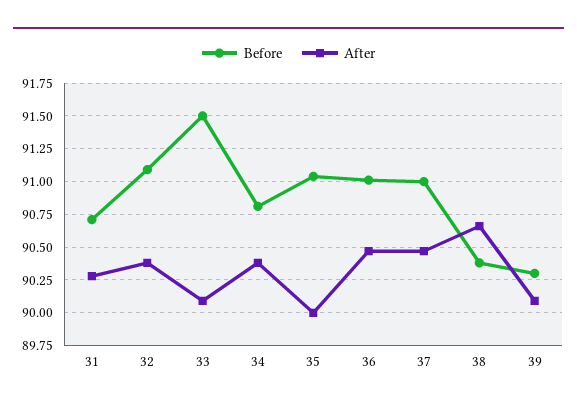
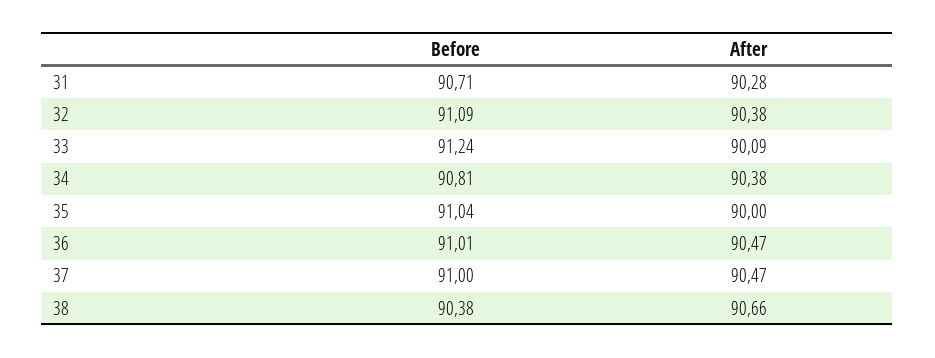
  {
    "Before": {
      "31": 90.71,
      "32": 91.09,
-     "33": 91.5,
+     "33": 91.24,
      "34": 90.81,
      "35": 91.04,
      "36": 91.01,
      "37": 91,
-     "38": 90.38,
+     "38": 90.38
-     "39": 90.3
    },
    "After": {
      "31": 90.28,
      "32": 90.38,
      "33": 90.09,
      "34": 90.38,
      "35": 90,
      "36": 90.47,
      "37": 90.47,
-     "38": 90.66,
+     "38": 90.66
-     "39": 90.1
    }
  }

